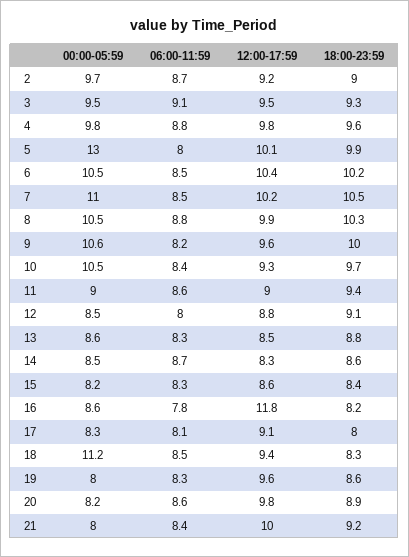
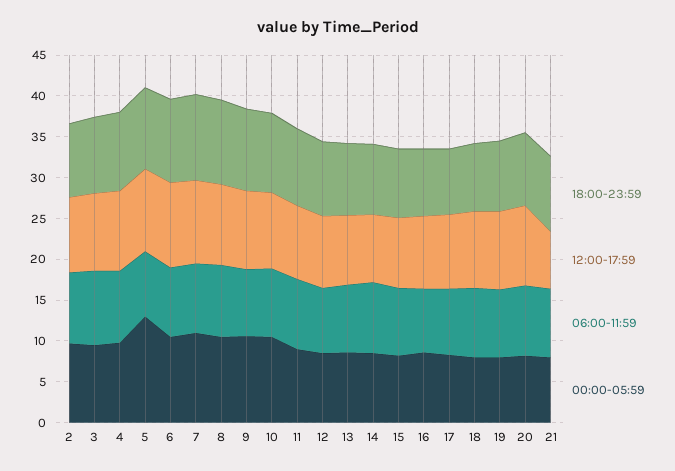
  {
    "00:00-05:59": {
      "2": 9.7,
      "3": 9.5,
      "4": 9.8,
      "5": 13,
      "6": 10.5,
      "7": 11,
      "8": 10.5,
      "9": 10.6,
      "10": 10.5,
      "11": 9,
      "12": 8.5,
      "13": 8.6,
      "14": 8.5,
      "15": 8.2,
      "16": 8.6,
      "17": 8.3,
-     "18": 11.2,
+     "18": 8,
      "19": 8,
      "20": 8.2,
      "21": 8
    },
    "06:00-11:59": {
      "2": 8.7,
      "3": 9.1,
      "4": 8.8,
      "5": 8,
      "6": 8.5,
      "7": 8.5,
      "8": 8.8,
      "9": 8.2,
      "10": 8.4,
      "11": 8.6,
      "12": 8,
      "13": 8.3,
      "14": 8.7,
      "15": 8.3,
      "16": 7.8,
      "17": 8.1,
      "18": 8.5,
      "19": 8.3,
      "20": 8.6,
      "21": 8.4
    },
    "12:00-17:59": {
      "2": 9.2,
      "3": 9.5,
      "4": 9.8,
      "5": 10.1,
      "6": 10.4,
      "7": 10.2,
      "8": 9.9,
      "9": 9.6,
      "10": 9.3,
      "11": 9,
      "12": 8.8,
      "13": 8.5,
      "14": 8.3,
      "15": 8.6,
-     "16": 11.8,
+     "16": 9,
      "17": 9.1,
      "18": 9.4,
      "19": 9.6,
      "20": 9.8,
-     "21": 10
+     "21": 7
    },
    "18:00-23:59": {
      "2": 9,
      "3": 9.3,
      "4": 9.6,
      "5": 9.9,
      "6": 10.2,
      "7": 10.5,
      "8": 10.3,
      "9": 10,
      "10": 9.7,
      "11": 9.4,
      "12": 9.1,
      "13": 8.8,
      "14": 8.6,
      "15": 8.4,
      "16": 8.2,
      "17": 8,
      "18": 8.3,
      "19": 8.6,
      "20": 8.9,
      "21": 9.2
    }
  }

